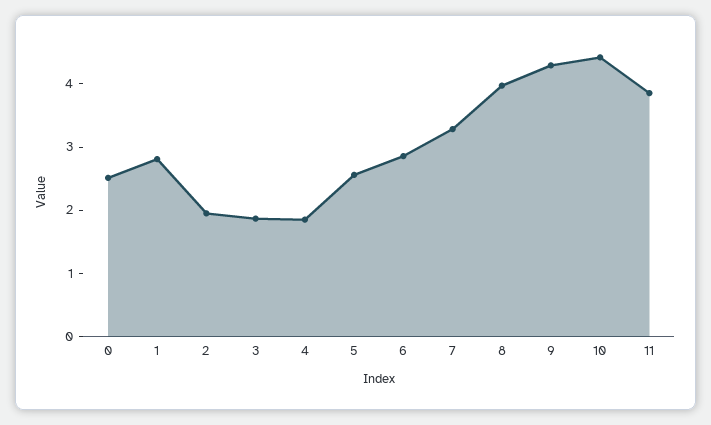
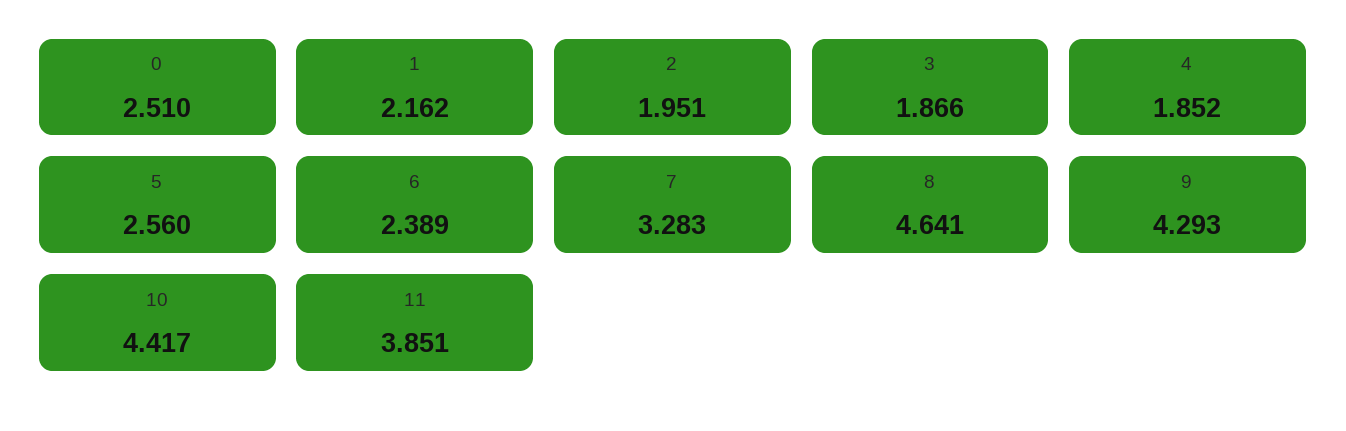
  {
    "0": 2.51,
-   "1": 2.8,
+   "1": 2.162,
    "2": 1.951,
    "3": 1.866,
    "4": 1.852,
    "5": 2.56,
-   "6": 2.8,
+   "6": 2.389,
    "7": 3.283,
-   "8": 4,
+   "8": 4.641,
    "9": 4.293,
    "10": 4.417,
    "11": 3.851
  }

